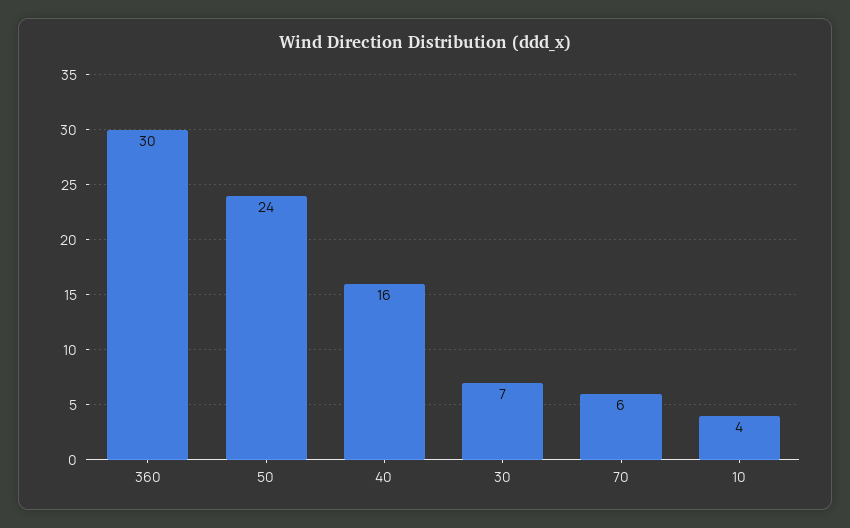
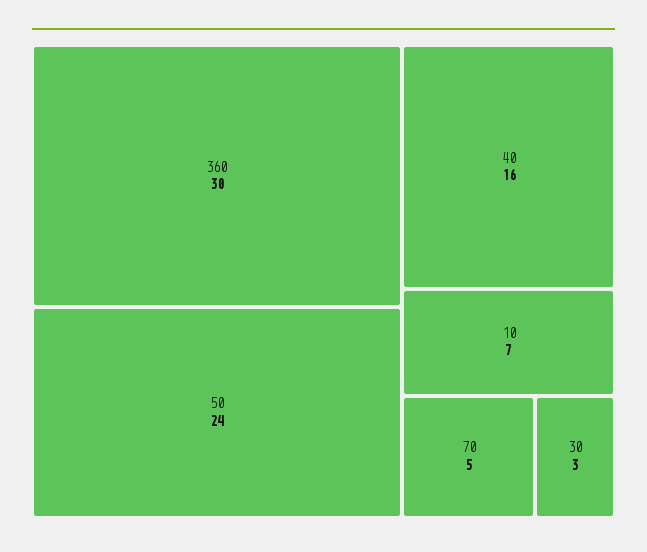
  {
    "360": 30,
    "50": 24,
    "40": 16,
-   "30": 7,
+   "30": 3,
-   "70": 6,
+   "70": 5,
-   "10": 4
+   "10": 7
  }

